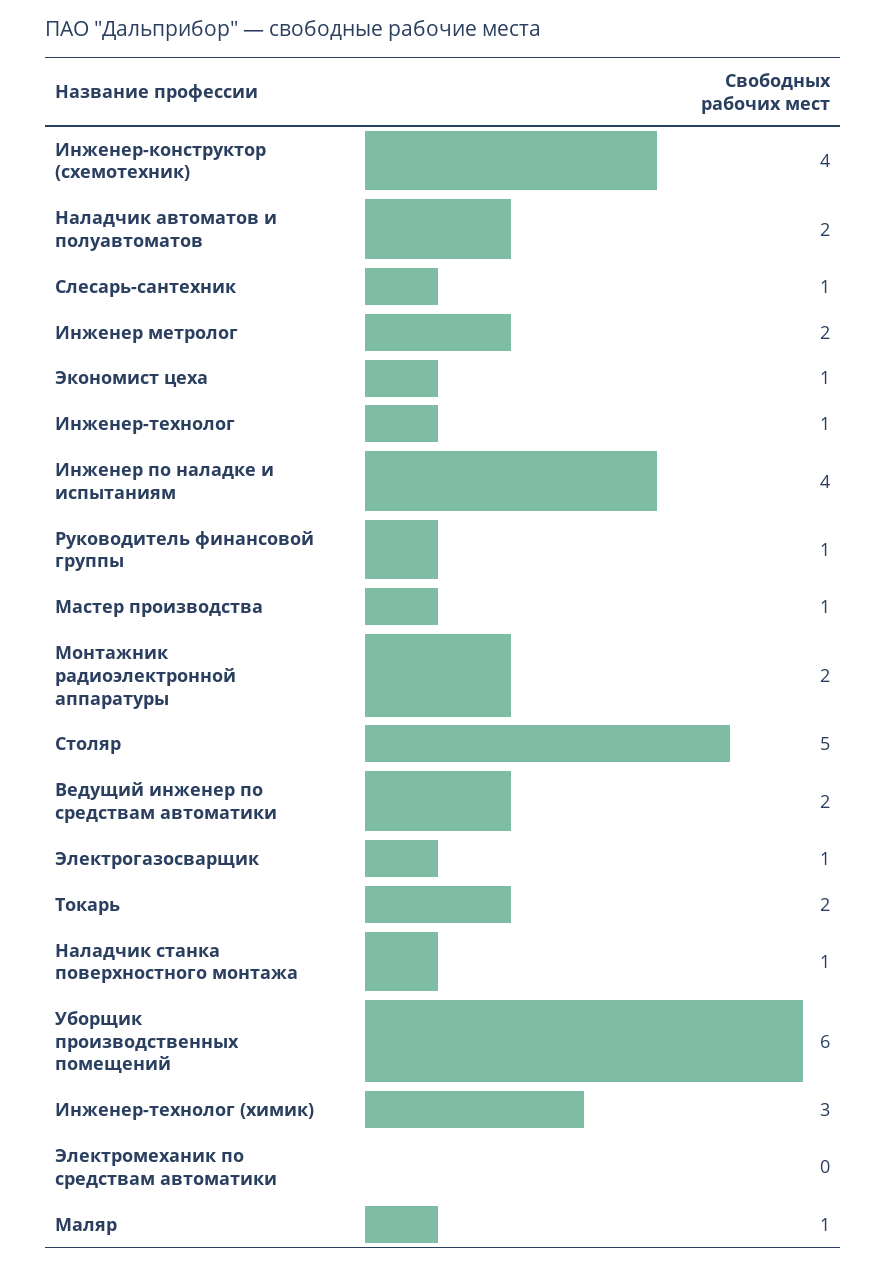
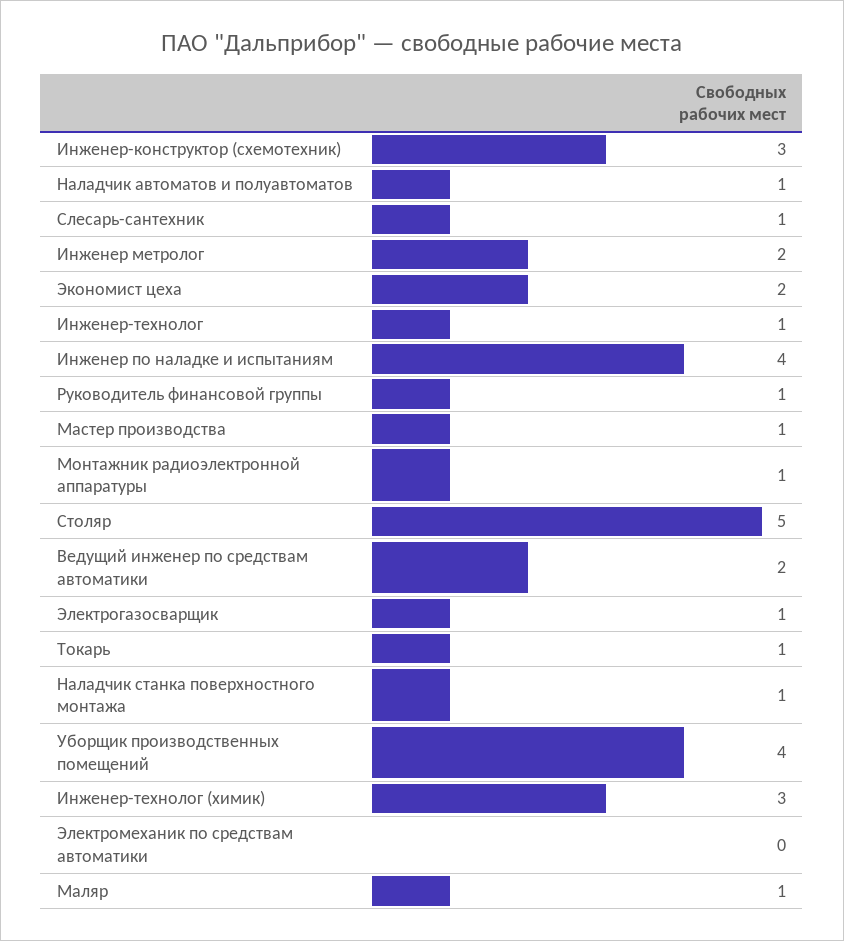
  {
-   "Инженер-конструктор (схемотехник)": 4,
+   "Инженер-конструктор (схемотехник)": 3,
-   "Наладчик автоматов и полуавтоматов": 2,
+   "Наладчик автоматов и полуавтоматов": 1,
    "Слесарь-сантехник": 1,
    "Инженер метролог": 2,
-   "Экономист цеха": 1,
+   "Экономист цеха": 2,
    "Инженер-технолог": 1,
    "Инженер по наладке и испытаниям": 4,
    "Руководитель финансовой группы": 1,
    "Мастер производства": 1,
-   "Монтажник радиоэлектронной аппаратуры": 2,
+   "Монтажник радиоэлектронной аппаратуры": 1,
    "Столяр": 5,
    "Ведущий инженер по средствам автоматики": 2,
    "Электрогазосварщик": 1,
-   "Токарь": 2,
+   "Токарь": 1,
    "Наладчик станка поверхностного монтажа": 1,
-   "Уборщик производственных помещений": 6,
+   "Уборщик производственных помещений": 4,
    "Инженер-технолог (химик)": 3,
    "Электромеханик по средствам автоматики": 0,
    "Маляр": 1
  }

